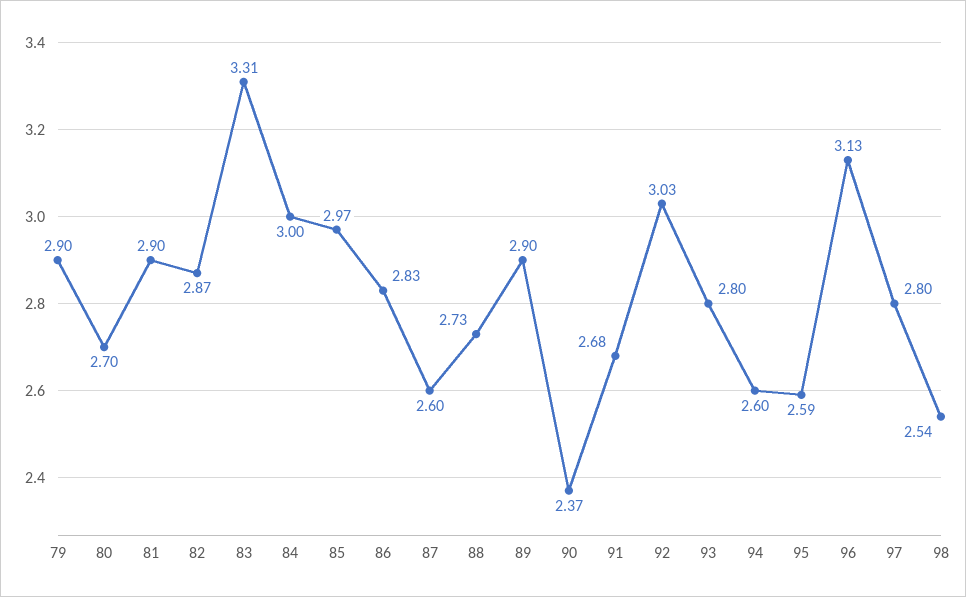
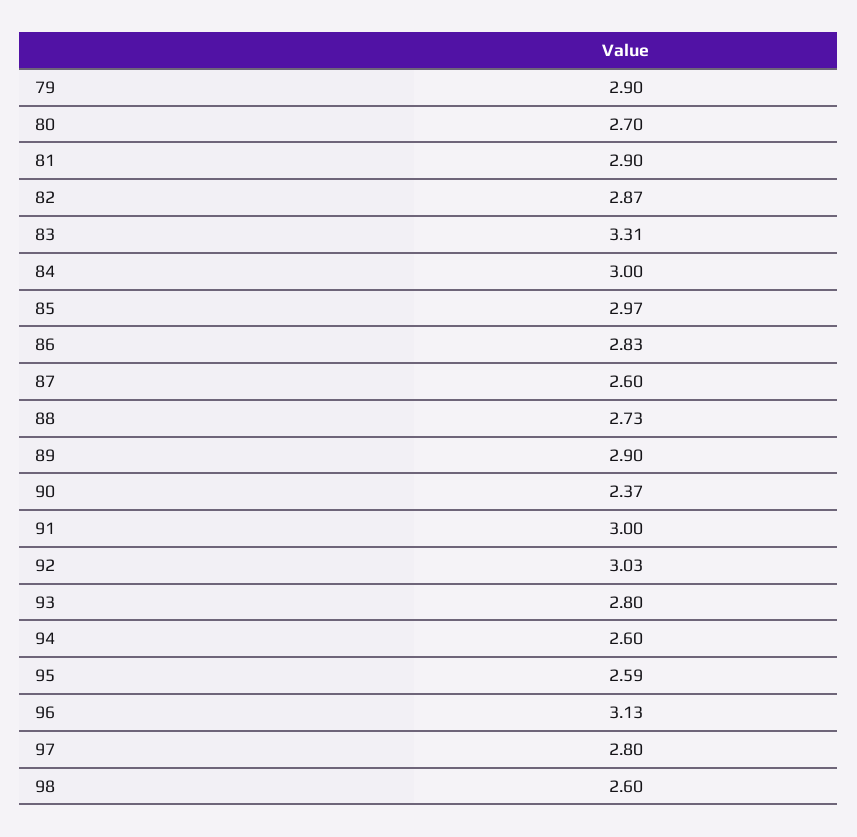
  {
    "79": 2.9,
    "80": 2.7,
    "81": 2.9,
    "82": 2.87,
    "83": 3.31,
    "84": 3,
    "85": 2.97,
    "86": 2.83,
    "87": 2.6,
    "88": 2.73,
    "89": 2.9,
    "90": 2.37,
-   "91": 2.68,
+   "91": 3,
    "92": 3.03,
    "93": 2.8,
    "94": 2.6,
    "95": 2.59,
    "96": 3.13,
    "97": 2.8,
-   "98": 2.54
+   "98": 2.6
  }

